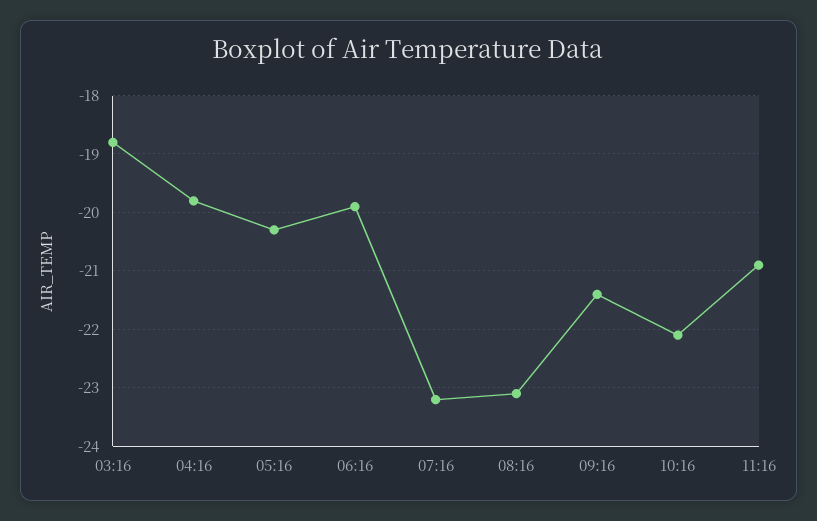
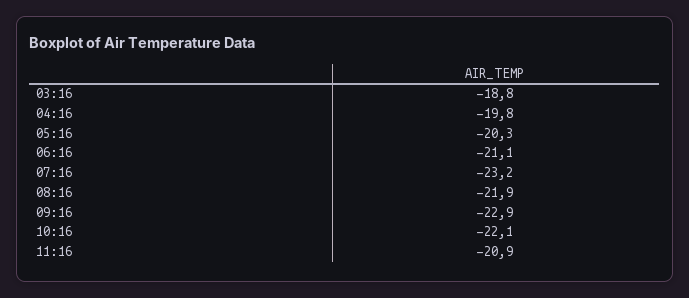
  {
    "03:16": -18.8,
    "04:16": -19.8,
    "05:16": -20.3,
-   "06:16": -20,
+   "06:16": -21.1,
    "07:16": -23.2,
-   "08:16": -23,
+   "08:16": -21.9,
-   "09:16": -21.5,
+   "09:16": -22.9,
    "10:16": -22.1,
    "11:16": -20.9
  }

